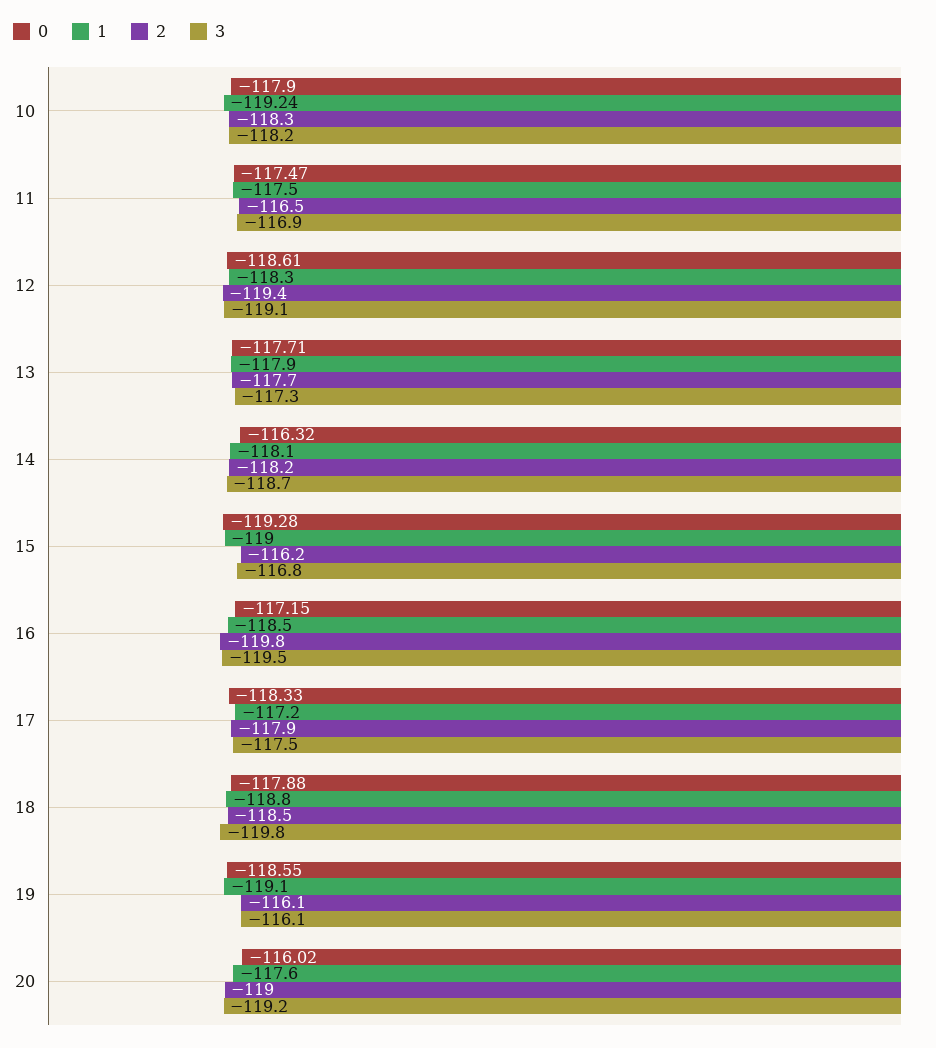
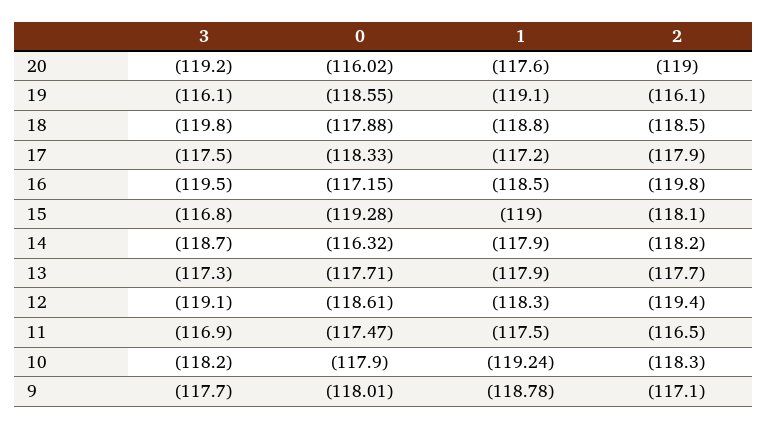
  {
    "0": {
      "10": -117.9,
      "11": -117.47,
      "12": -118.61,
      "13": -117.71,
      "14": -116.32,
      "15": -119.28,
      "16": -117.15,
      "17": -118.33,
      "18": -117.88,
      "19": -118.55,
-     "20": -116.02
+     "20": -116.02,
+     "9": -118.01
    },
    "1": {
      "10": -119.24,
      "11": -117.5,
      "12": -118.3,
      "13": -117.9,
-     "14": -118.1,
+     "14": -117.9,
      "15": -119,
      "16": -118.5,
      "17": -117.2,
      "18": -118.8,
      "19": -119.1,
-     "20": -117.6
+     "20": -117.6,
+     "9": -118.78
    },
    "2": {
      "10": -118.3,
      "11": -116.5,
      "12": -119.4,
      "13": -117.7,
      "14": -118.2,
-     "15": -116.2,
+     "15": -118.1,
      "16": -119.8,
      "17": -117.9,
      "18": -118.5,
      "19": -116.1,
-     "20": -119
+     "20": -119,
+     "9": -117.1
    },
    "3": {
      "10": -118.2,
      "11": -116.9,
      "12": -119.1,
      "13": -117.3,
      "14": -118.7,
      "15": -116.8,
      "16": -119.5,
      "17": -117.5,
      "18": -119.8,
      "19": -116.1,
-     "20": -119.2
+     "20": -119.2,
+     "9": -117.7
    }
  }

